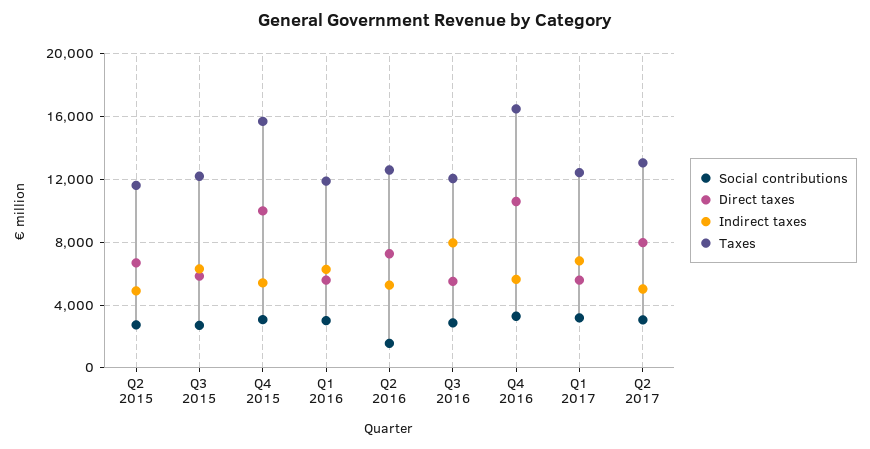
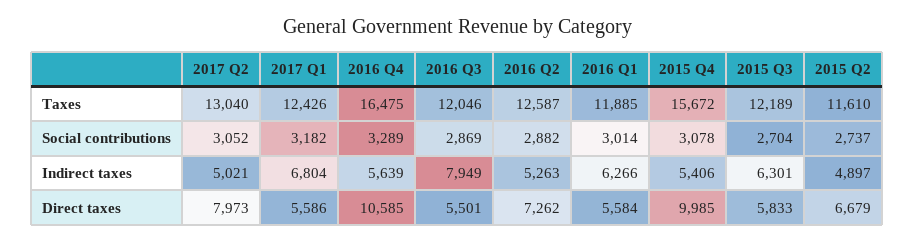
  {
    "Social contributions": {
      "Q2 2015": 2737,
      "Q3 2015": 2704,
      "Q4 2015": 3078,
      "Q1 2016": 3014,
-     "Q2 2016": 1500,
+     "Q2 2016": 2882,
      "Q3 2016": 2869,
      "Q4 2016": 3289,
      "Q1 2017": 3182,
      "Q2 2017": 3052
    },
    "Direct taxes": {
      "Q2 2015": 6679,
      "Q3 2015": 5833,
      "Q4 2015": 9985,
      "Q1 2016": 5584,
      "Q2 2016": 7262,
      "Q3 2016": 5501,
      "Q4 2016": 10585,
      "Q1 2017": 5586,
      "Q2 2017": 7973
    },
    "Indirect taxes": {
      "Q2 2015": 4897,
      "Q3 2015": 6301,
      "Q4 2015": 5406,
      "Q1 2016": 6266,
      "Q2 2016": 5263,
      "Q3 2016": 7949,
      "Q4 2016": 5639,
      "Q1 2017": 6804,
      "Q2 2017": 5021
    },
    "Taxes": {
      "Q2 2015": 11610,
      "Q3 2015": 12189,
      "Q4 2015": 15672,
      "Q1 2016": 11885,
      "Q2 2016": 12587,
      "Q3 2016": 12046,
      "Q4 2016": 16475,
      "Q1 2017": 12426,
      "Q2 2017": 13040
    }
  }

